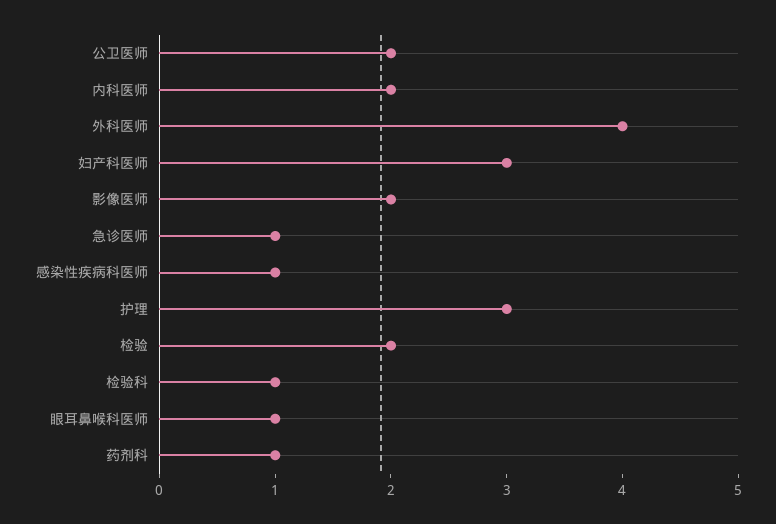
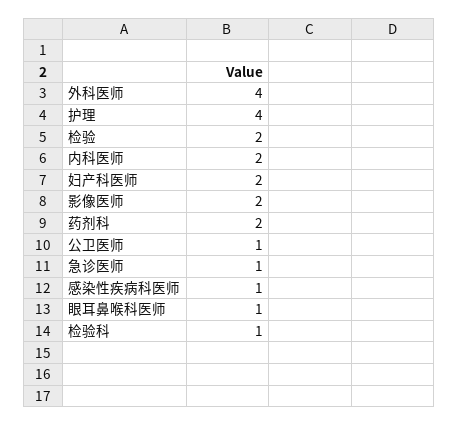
  {
-   "公卫医师": 2,
+   "公卫医师": 1,
    "内科医师": 2,
    "外科医师": 4,
-   "妇产科医师": 3,
+   "妇产科医师": 2,
    "影像医师": 2,
    "急诊医师": 1,
    "感染性疾病科医师": 1,
-   "护理": 3,
+   "护理": 4,
    "检验": 2,
    "检验科": 1,
    "眼耳鼻喉科医师": 1,
-   "药剂科": 1
+   "药剂科": 2
  }

